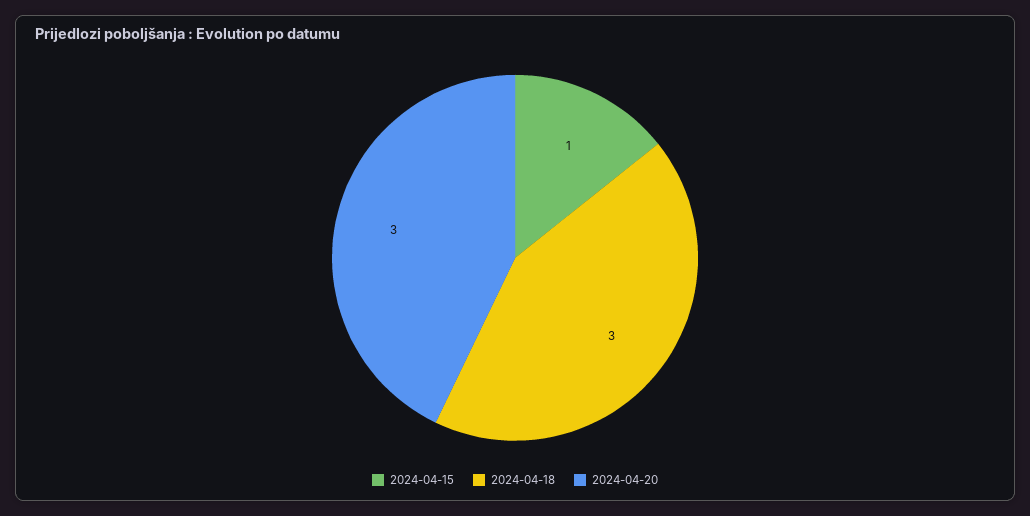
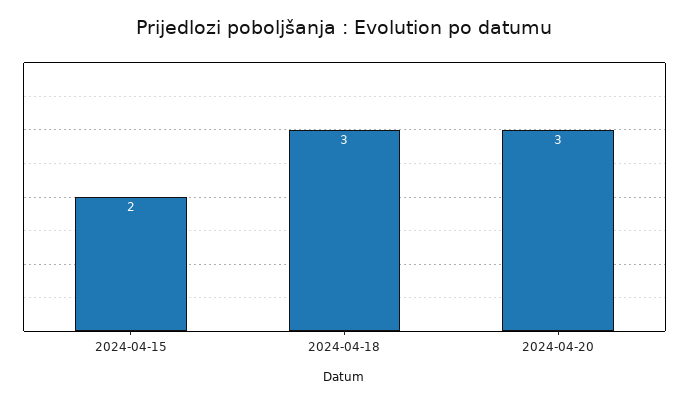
  {
-   "2024-04-15": 1,
+   "2024-04-15": 2,
    "2024-04-18": 3,
    "2024-04-20": 3
  }

